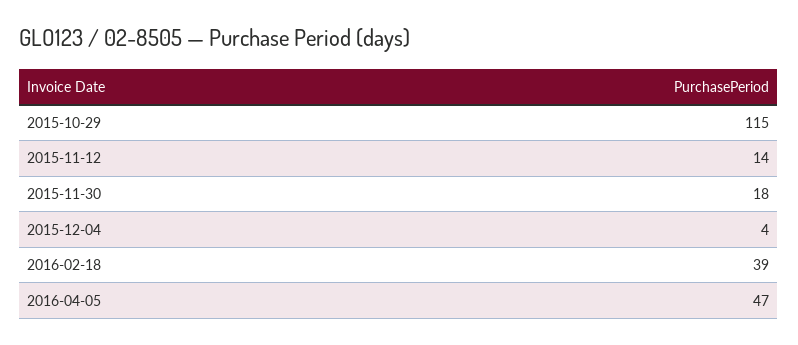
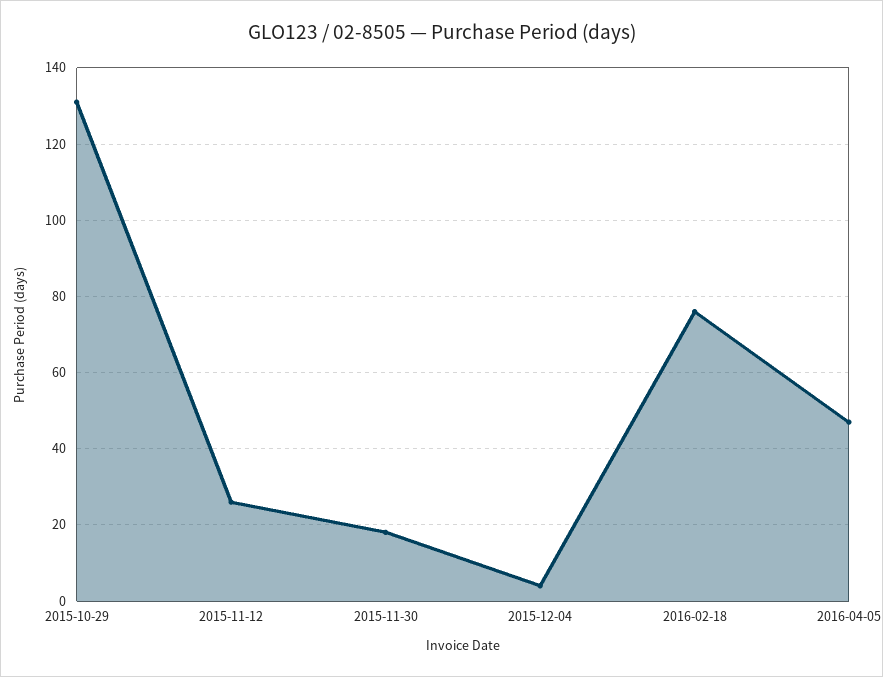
  {
-   "2015-10-29": 115,
+   "2015-10-29": 130,
-   "2015-11-12": 14,
+   "2015-11-12": 25,
    "2015-11-30": 18,
    "2015-12-04": 4,
-   "2016-02-18": 39,
+   "2016-02-18": 75,
    "2016-04-05": 47
  }

